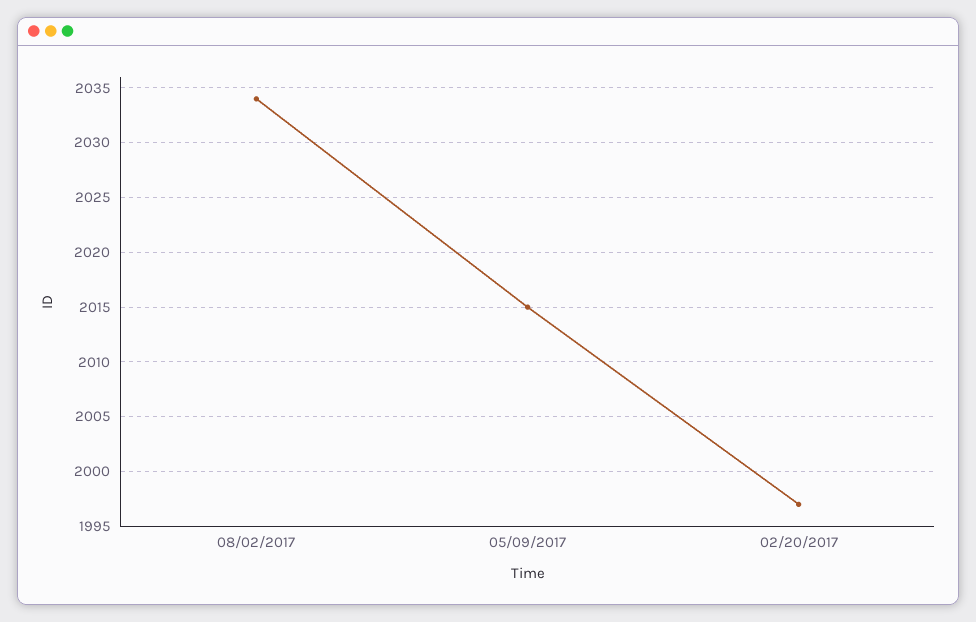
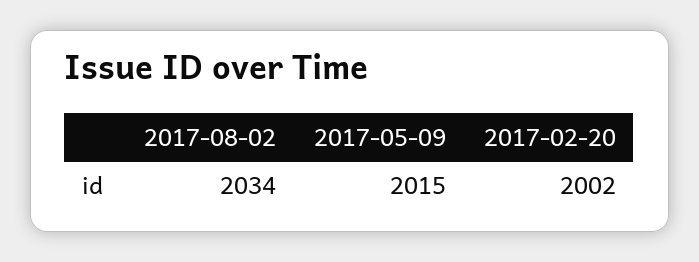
  {
    "08/02/2017": 2034,
    "05/09/2017": 2015,
-   "02/20/2017": 1997
+   "02/20/2017": 2002
  }

